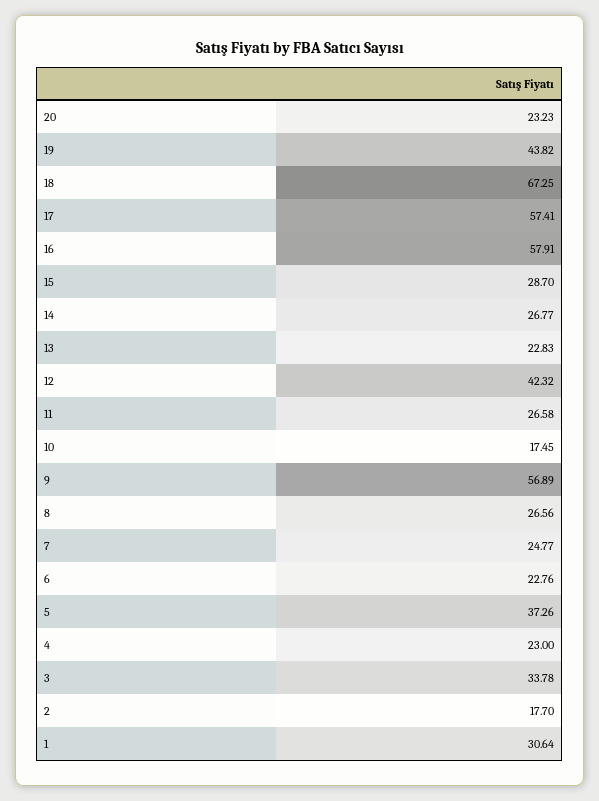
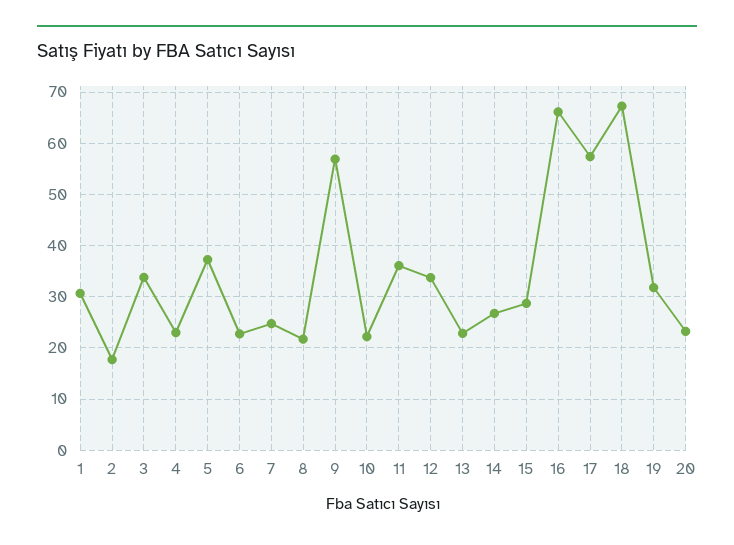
  {
    "20": 23.23,
-   "19": 43.82,
+   "19": 32,
    "18": 67.25,
    "17": 57.41,
-   "16": 57.91,
+   "16": 66,
    "15": 28.7,
    "14": 26.77,
    "13": 22.83,
-   "12": 42.32,
+   "12": 34,
-   "11": 26.58,
+   "11": 36,
-   "10": 17.45,
+   "10": 22,
    "9": 56.89,
-   "8": 26.56,
+   "8": 22,
    "7": 24.77,
    "6": 22.76,
    "5": 37.26,
    "4": 23,
    "3": 33.78,
    "2": 17.7,
    "1": 30.64
  }

